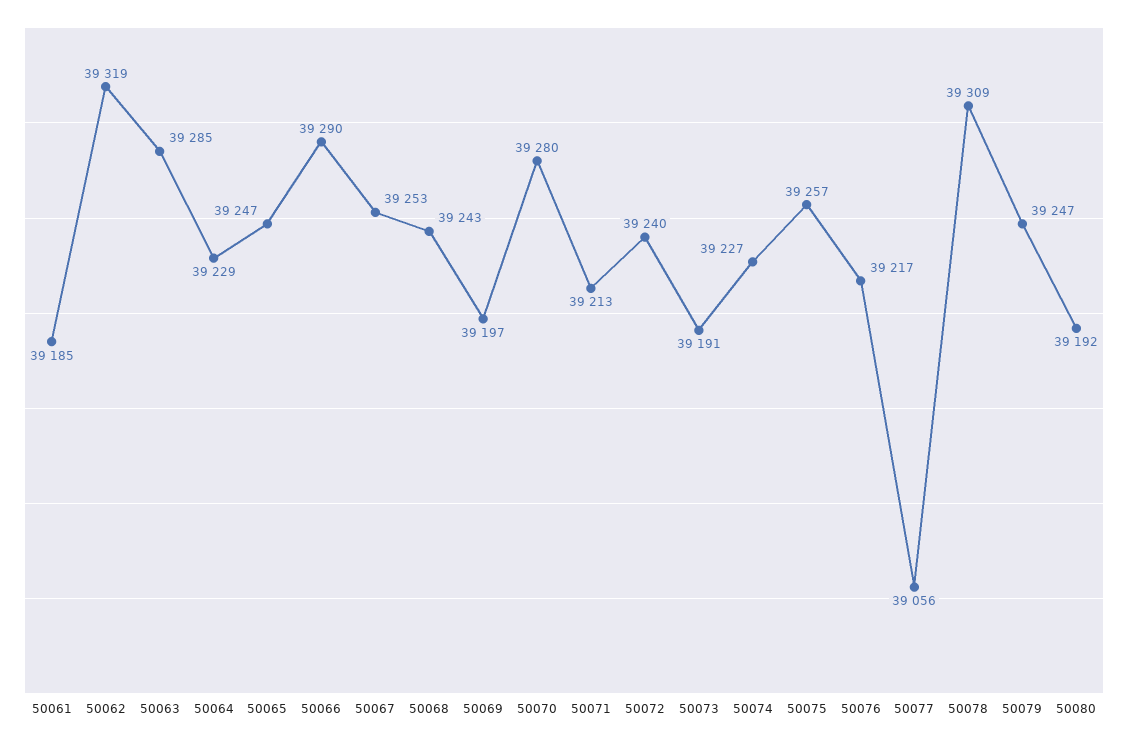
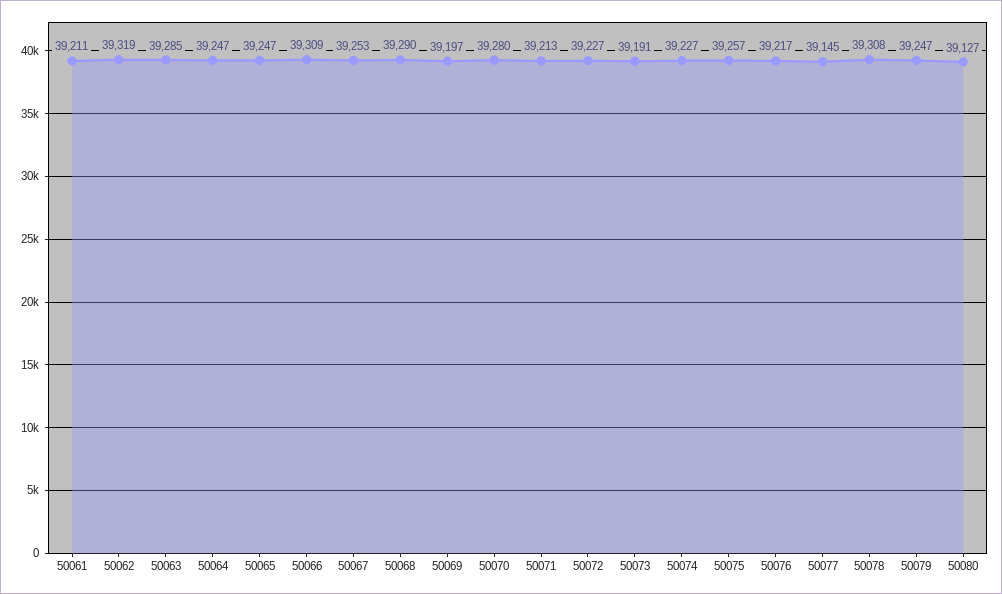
  {
-   "50061": 39185,
+   "50061": 39211,
    "50062": 39319,
    "50063": 39285,
-   "50064": 39229,
+   "50064": 39247,
    "50065": 39247,
-   "50066": 39290,
+   "50066": 39309,
    "50067": 39253,
-   "50068": 39243,
+   "50068": 39290,
    "50069": 39197,
    "50070": 39280,
    "50071": 39213,
-   "50072": 39240,
+   "50072": 39227,
    "50073": 39191,
    "50074": 39227,
    "50075": 39257,
    "50076": 39217,
-   "50077": 39056,
+   "50077": 39145,
-   "50078": 39309,
+   "50078": 39308,
    "50079": 39247,
-   "50080": 39192
+   "50080": 39127
  }

